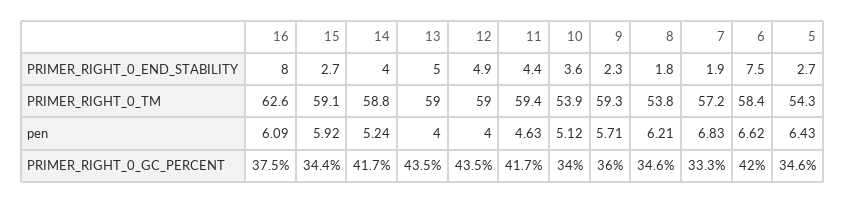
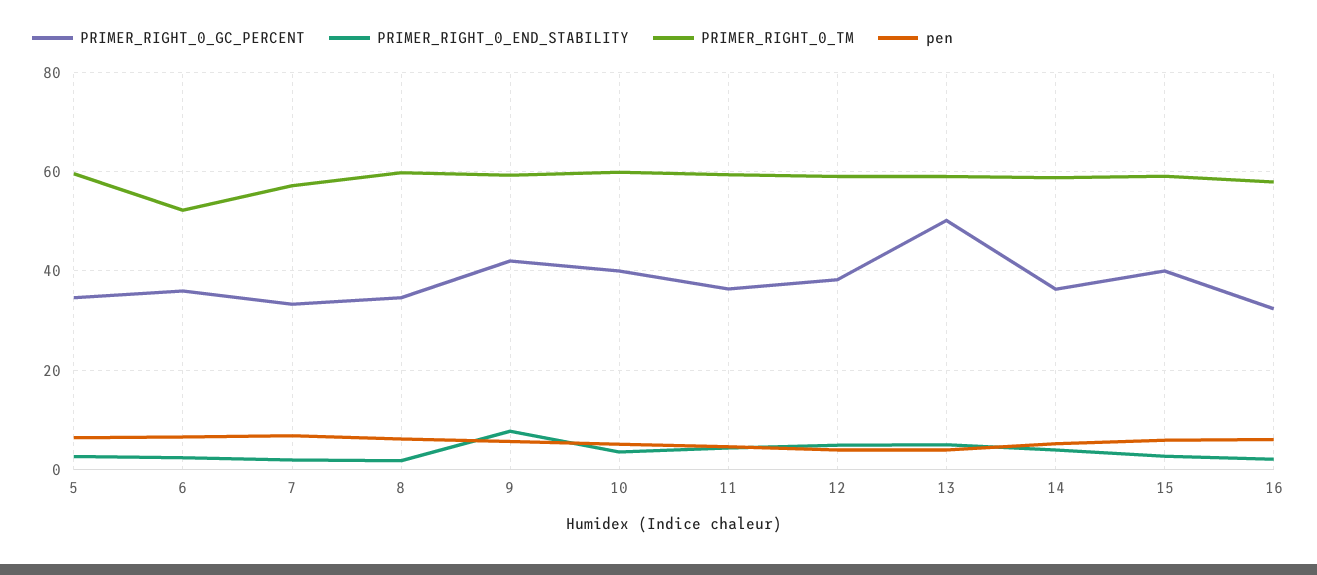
  {
    "PRIMER_RIGHT_0_END_STABILITY": {
-     "16": 8,
+     "16": 2,
      "15": 2.7,
      "14": 4,
      "13": 5,
      "12": 4.9,
      "11": 4.4,
      "10": 3.6,
-     "9": 2.3,
+     "9": 8,
      "8": 1.8,
      "7": 1.9,
-     "6": 7.5,
+     "6": 2,
      "5": 2.7
    },
    "PRIMER_RIGHT_0_TM": {
-     "16": 62.6,
+     "16": 58,
      "15": 59.1,
      "14": 58.8,
      "13": 59,
      "12": 59,
      "11": 59.4,
-     "10": 53.9,
+     "10": 60,
      "9": 59.3,
-     "8": 53.8,
+     "8": 60,
      "7": 57.2,
-     "6": 58.4,
+     "6": 52,
-     "5": 54.3
+     "5": 60
    },
    "pen": {
      "16": 6.09,
      "15": 5.92,
      "14": 5.24,
      "13": 4,
      "12": 4,
      "11": 4.63,
      "10": 5.12,
      "9": 5.71,
      "8": 6.21,
      "7": 6.83,
      "6": 6.62,
      "5": 6.43
    },
    "PRIMER_RIGHT_0_GC_PERCENT": {
-     "16": 37.5,
+     "16": 32,
-     "15": 34.4,
+     "15": 40,
-     "14": 41.7,
+     "14": 36,
-     "13": 43.5,
+     "13": 50,
-     "12": 43.5,
+     "12": 38,
-     "11": 41.7,
+     "11": 36,
-     "10": 34,
+     "10": 40,
-     "9": 36,
+     "9": 42,
      "8": 34.6,
      "7": 33.3,
-     "6": 42,
+     "6": 36,
      "5": 34.6
    }
  }

